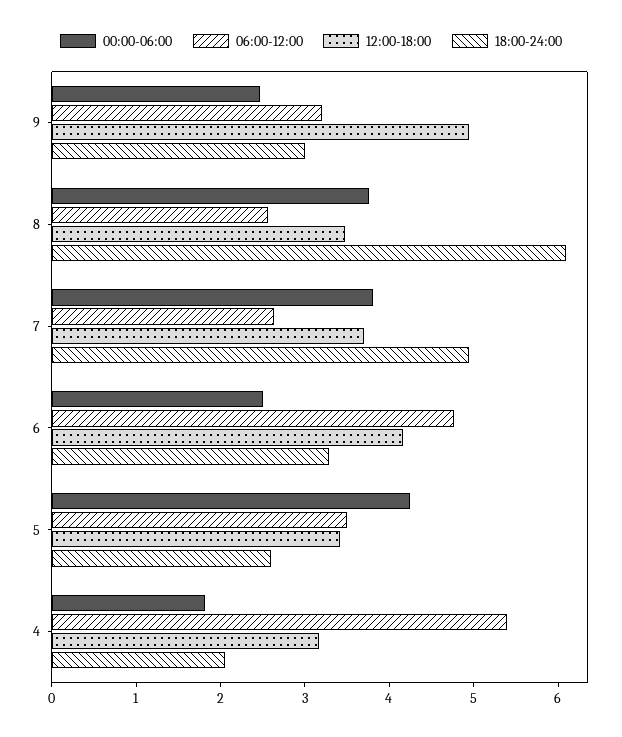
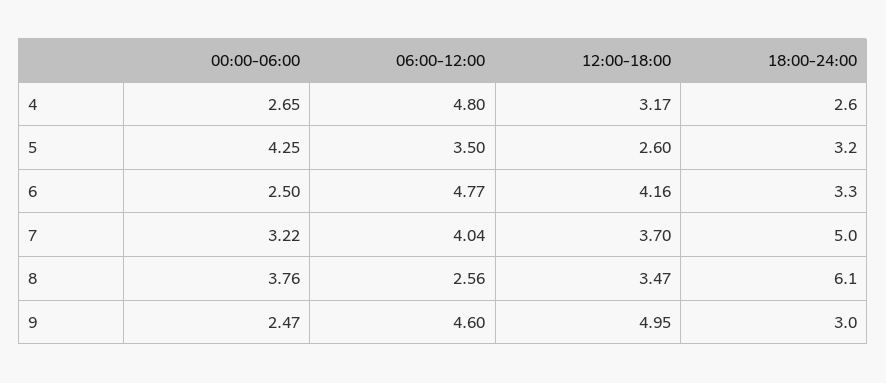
  {
    "00:00-06:00": {
      "9": 2.47,
      "8": 3.76,
-     "7": 3.8,
+     "7": 3.22,
      "6": 2.5,
      "5": 4.25,
-     "4": 1.8
+     "4": 2.65
    },
    "06:00-12:00": {
-     "9": 3.2,
+     "9": 4.6,
      "8": 2.56,
-     "7": 2.6,
+     "7": 4.04,
      "6": 4.77,
      "5": 3.5,
-     "4": 5.4
+     "4": 4.8
    },
    "12:00-18:00": {
      "9": 4.95,
      "8": 3.47,
      "7": 3.7,
      "6": 4.16,
-     "5": 3.4,
+     "5": 2.6,
      "4": 3.17
    },
    "18:00-24:00": {
      "9": 3,
      "8": 6.1,
      "7": 5,
      "6": 3.3,
-     "5": 2.6,
+     "5": 3.2,
-     "4": 2
+     "4": 2.6
    }
  }

